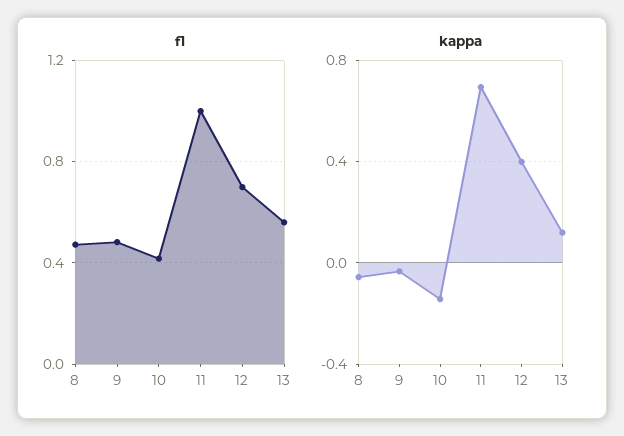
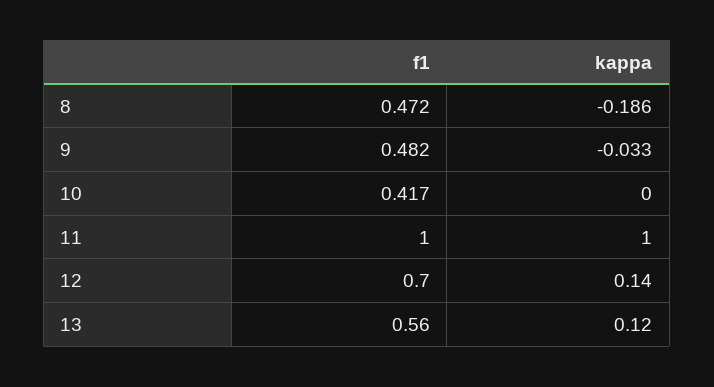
  {
    "f1": {
      "8": 0.472,
      "9": 0.482,
      "10": 0.417,
      "11": 1,
      "12": 0.7,
      "13": 0.56
    },
    "kappa": {
-     "8": -0.05,
+     "8": -0.186,
      "9": -0.033,
-     "10": -0.15,
+     "10": 0,
-     "11": 0.7,
+     "11": 1,
-     "12": 0.4,
+     "12": 0.14,
      "13": 0.12
    }
  }

